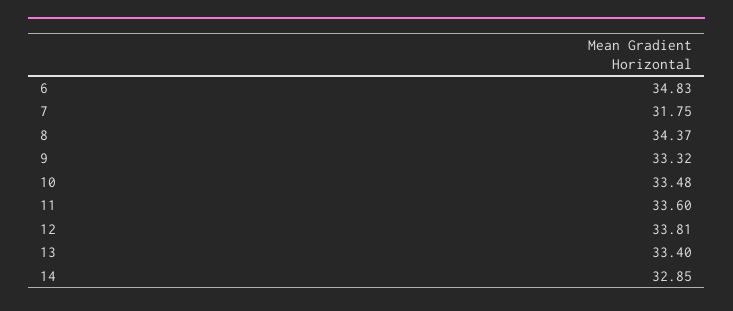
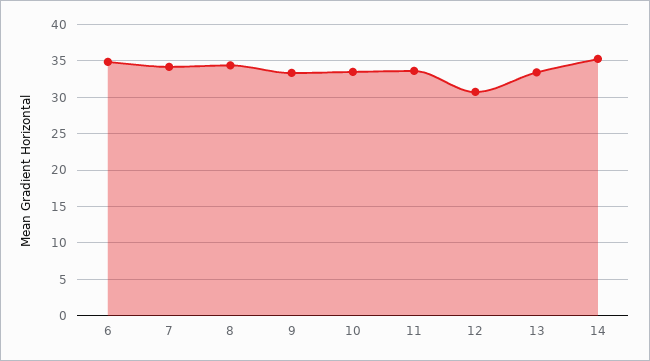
  {
    "6": 34.83,
-   "7": 31.75,
+   "7": 34,
    "8": 34.37,
    "9": 33.32,
    "10": 33.48,
    "11": 33.6,
-   "12": 33.81,
+   "12": 31,
    "13": 33.4,
-   "14": 32.85
+   "14": 35
  }

